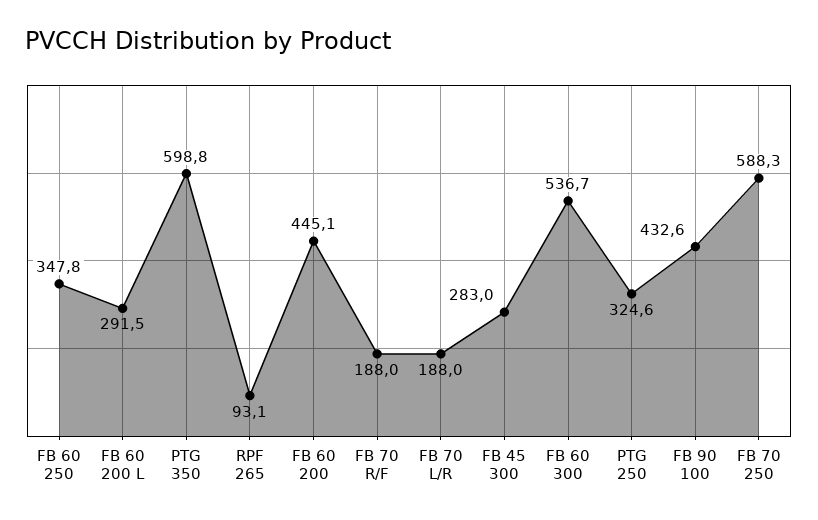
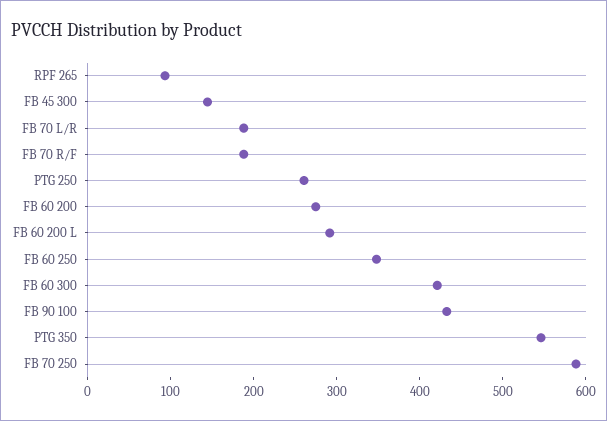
  {
    "FB 60 250": 347.8,
    "FB 60 200 L": 291.5,
-   "PTG 350": 598.8,
+   "PTG 350": 540,
    "RPF 265": 93.1,
-   "FB 60 200": 445.1,
+   "FB 60 200": 280,
    "FB 70 R/F": 188,
    "FB 70 L/R": 188,
-   "FB 45 300": 283,
+   "FB 45 300": 140,
-   "FB 60 300": 536.7,
+   "FB 60 300": 420,
-   "PTG 250": 324.6,
+   "PTG 250": 260,
    "FB 90 100": 432.6,
    "FB 70 250": 588.3
  }

